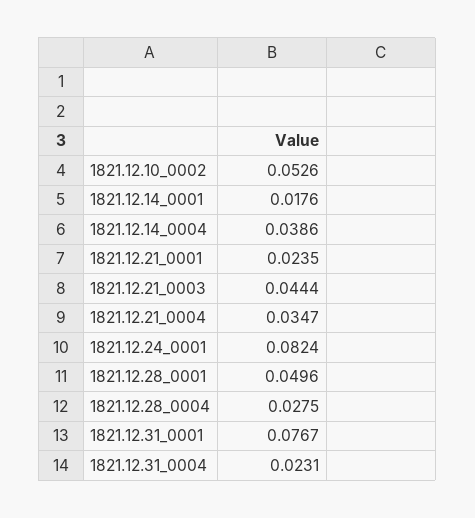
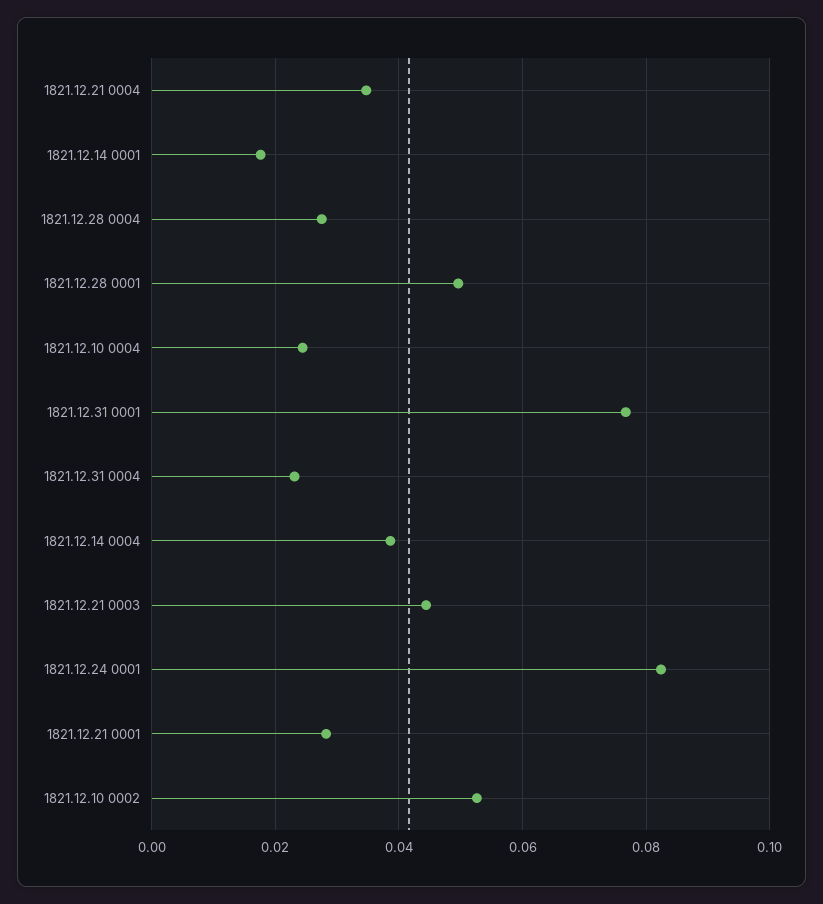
  {
    "1821.12.10_0002": 0.0526,
    "1821.12.14_0001": 0.0176,
    "1821.12.14_0004": 0.0386,
-   "1821.12.21_0001": 0.0235,
+   "1821.12.21_0001": 0.028,
    "1821.12.21_0003": 0.0444,
    "1821.12.21_0004": 0.0347,
    "1821.12.24_0001": 0.0824,
    "1821.12.28_0001": 0.0496,
    "1821.12.28_0004": 0.0275,
    "1821.12.31_0001": 0.0767,
-   "1821.12.31_0004": 0.0231
+   "1821.12.31_0004": 0.0231,
+   "1821.12.10 0004": 0.024
  }

